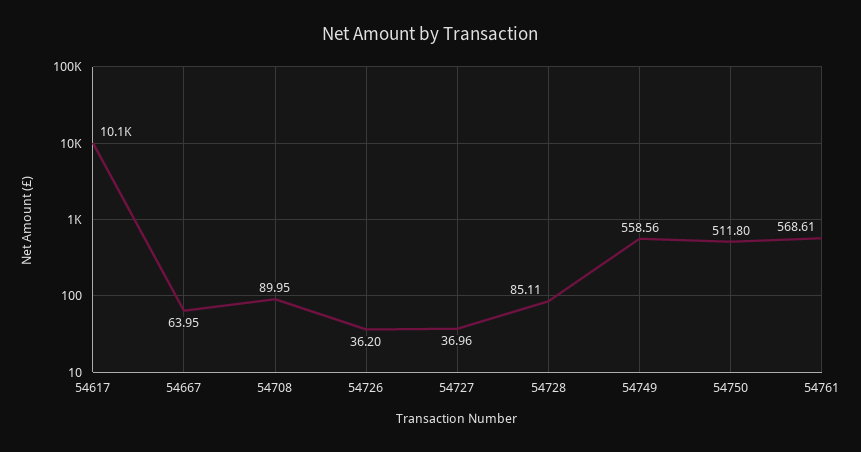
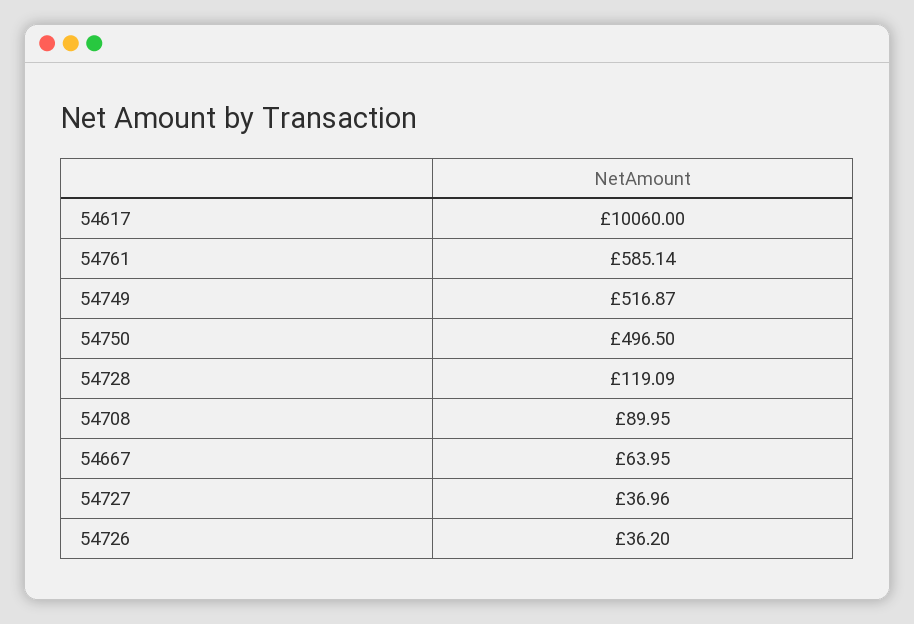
  {
    "54617": 10060,
    "54667": 63.95,
    "54708": 89.95,
    "54726": 36.2,
    "54727": 36.96,
-   "54728": 85.11,
+   "54728": 119.09,
-   "54749": 558.56,
+   "54749": 516.87,
-   "54750": 511.8,
+   "54750": 496.5,
-   "54761": 568.61
+   "54761": 585.14
  }

